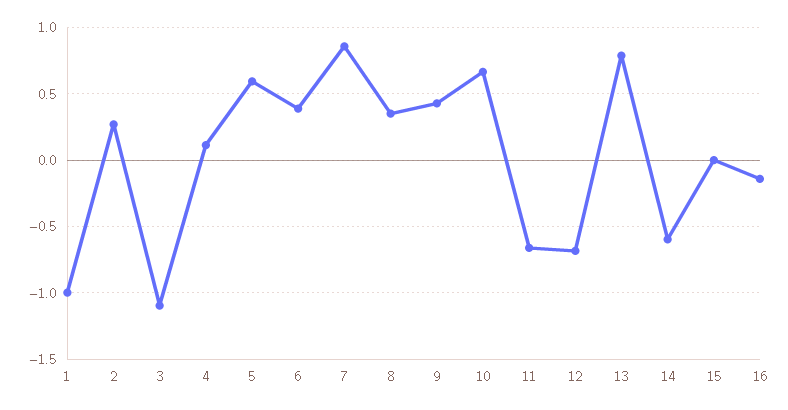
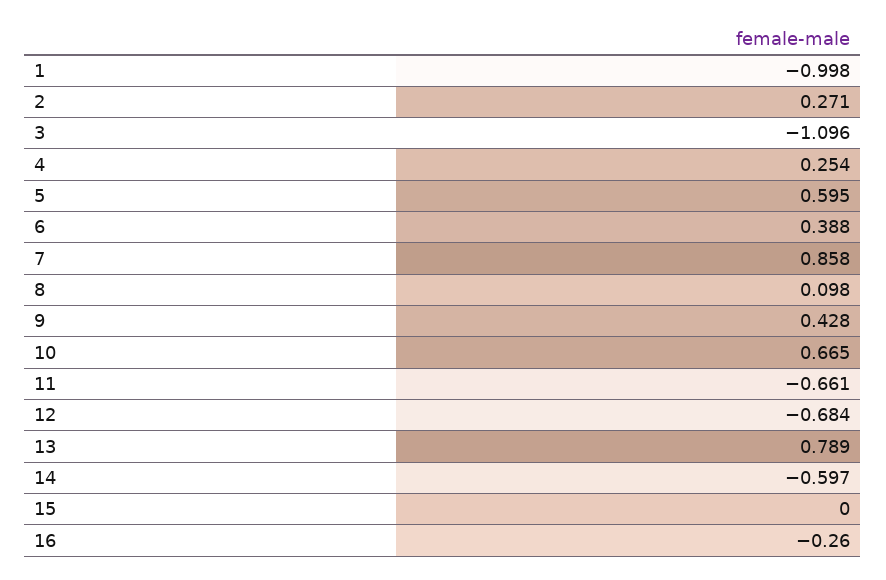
  {
    "1": -0.998,
    "2": 0.271,
    "3": -1.096,
-   "4": 0.1,
+   "4": 0.254,
    "5": 0.595,
    "6": 0.388,
    "7": 0.858,
-   "8": 0.35,
+   "8": 0.098,
    "9": 0.428,
    "10": 0.665,
    "11": -0.661,
    "12": -0.684,
    "13": 0.789,
    "14": -0.597,
    "15": 0,
-   "16": -0.15
+   "16": -0.26
  }

